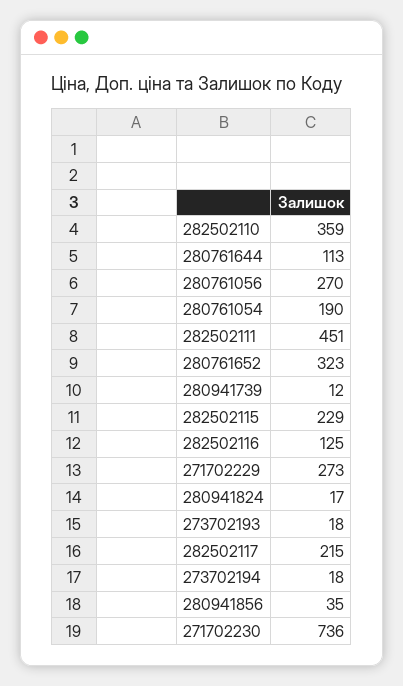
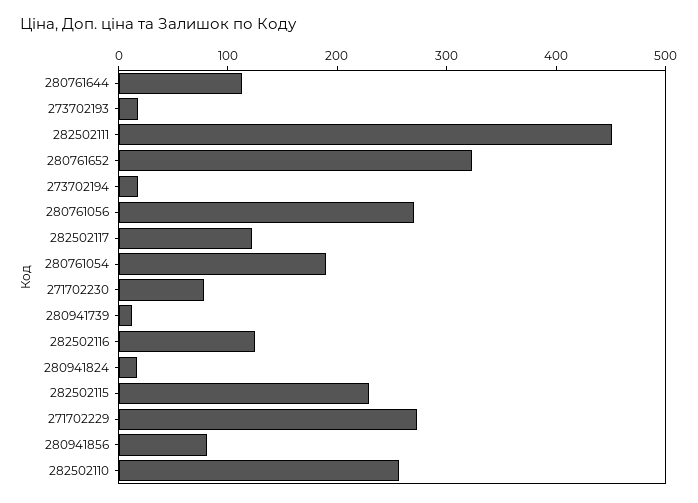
  {
-   "282502110": 359,
+   "282502110": 260,
    "280761644": 113,
    "280761056": 270,
    "280761054": 190,
    "282502111": 451,
    "280761652": 323,
    "280941739": 12,
    "282502115": 229,
    "282502116": 125,
    "271702229": 273,
    "280941824": 17,
    "273702193": 18,
-   "282502117": 215,
+   "282502117": 120,
    "273702194": 18,
-   "280941856": 35,
+   "280941856": 80,
-   "271702230": 736
+   "271702230": 80
  }

